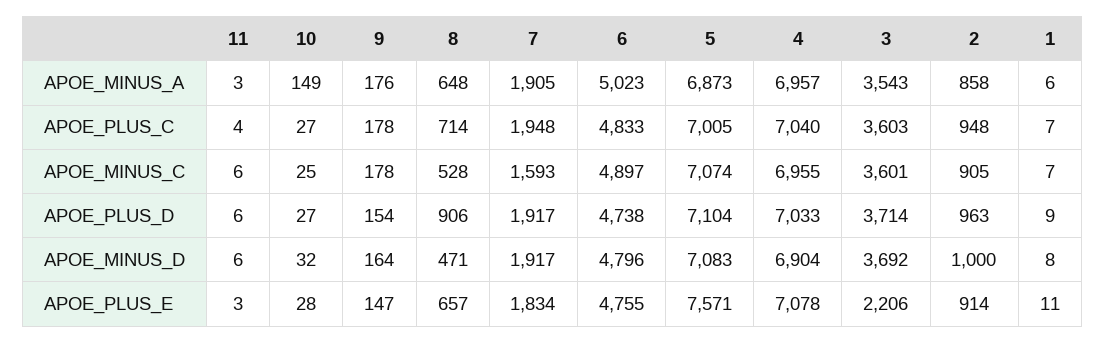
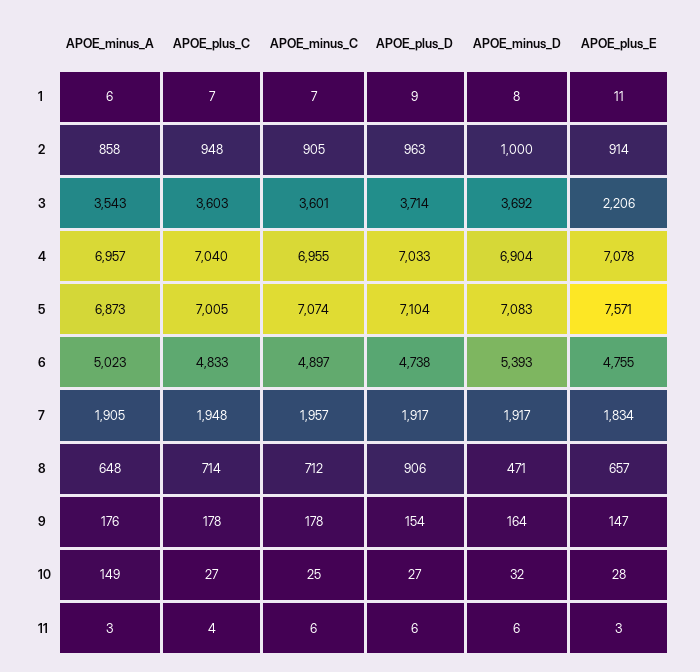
  {
    "11": {
      "APOE_MINUS_A": 3,
      "APOE_PLUS_C": 4,
      "APOE_MINUS_C": 6,
      "APOE_PLUS_D": 6,
      "APOE_MINUS_D": 6,
      "APOE_PLUS_E": 3
    },
    "10": {
      "APOE_MINUS_A": 149,
      "APOE_PLUS_C": 27,
      "APOE_MINUS_C": 25,
      "APOE_PLUS_D": 27,
      "APOE_MINUS_D": 32,
      "APOE_PLUS_E": 28
    },
    "9": {
      "APOE_MINUS_A": 176,
      "APOE_PLUS_C": 178,
      "APOE_MINUS_C": 178,
      "APOE_PLUS_D": 154,
      "APOE_MINUS_D": 164,
      "APOE_PLUS_E": 147
    },
    "8": {
      "APOE_MINUS_A": 648,
      "APOE_PLUS_C": 714,
-     "APOE_MINUS_C": 528,
+     "APOE_MINUS_C": 712,
      "APOE_PLUS_D": 906,
      "APOE_MINUS_D": 471,
      "APOE_PLUS_E": 657
    },
    "7": {
      "APOE_MINUS_A": 1905,
      "APOE_PLUS_C": 1948,
-     "APOE_MINUS_C": 1593,
+     "APOE_MINUS_C": 1957,
      "APOE_PLUS_D": 1917,
      "APOE_MINUS_D": 1917,
      "APOE_PLUS_E": 1834
    },
    "6": {
      "APOE_MINUS_A": 5023,
      "APOE_PLUS_C": 4833,
      "APOE_MINUS_C": 4897,
      "APOE_PLUS_D": 4738,
-     "APOE_MINUS_D": 4796,
+     "APOE_MINUS_D": 5393,
      "APOE_PLUS_E": 4755
    },
    "5": {
      "APOE_MINUS_A": 6873,
      "APOE_PLUS_C": 7005,
      "APOE_MINUS_C": 7074,
      "APOE_PLUS_D": 7104,
      "APOE_MINUS_D": 7083,
      "APOE_PLUS_E": 7571
    },
    "4": {
      "APOE_MINUS_A": 6957,
      "APOE_PLUS_C": 7040,
      "APOE_MINUS_C": 6955,
      "APOE_PLUS_D": 7033,
      "APOE_MINUS_D": 6904,
      "APOE_PLUS_E": 7078
    },
    "3": {
      "APOE_MINUS_A": 3543,
      "APOE_PLUS_C": 3603,
      "APOE_MINUS_C": 3601,
      "APOE_PLUS_D": 3714,
      "APOE_MINUS_D": 3692,
      "APOE_PLUS_E": 2206
    },
    "2": {
      "APOE_MINUS_A": 858,
      "APOE_PLUS_C": 948,
      "APOE_MINUS_C": 905,
      "APOE_PLUS_D": 963,
      "APOE_MINUS_D": 1000,
      "APOE_PLUS_E": 914
    },
    "1": {
      "APOE_MINUS_A": 6,
      "APOE_PLUS_C": 7,
      "APOE_MINUS_C": 7,
      "APOE_PLUS_D": 9,
      "APOE_MINUS_D": 8,
      "APOE_PLUS_E": 11
    }
  }

